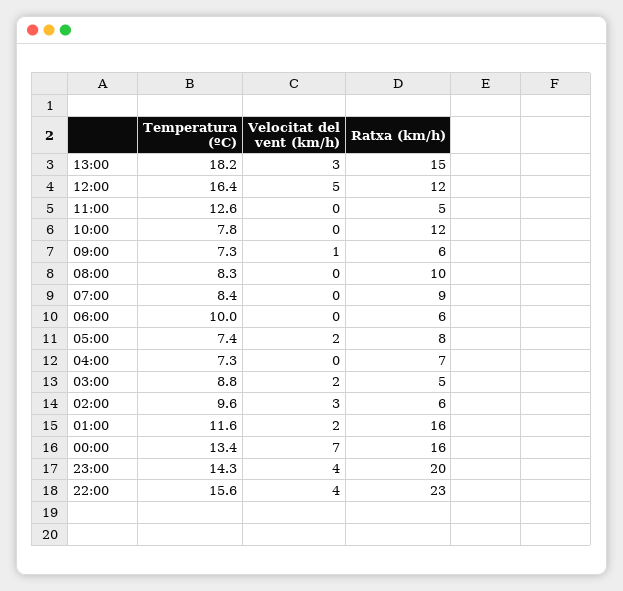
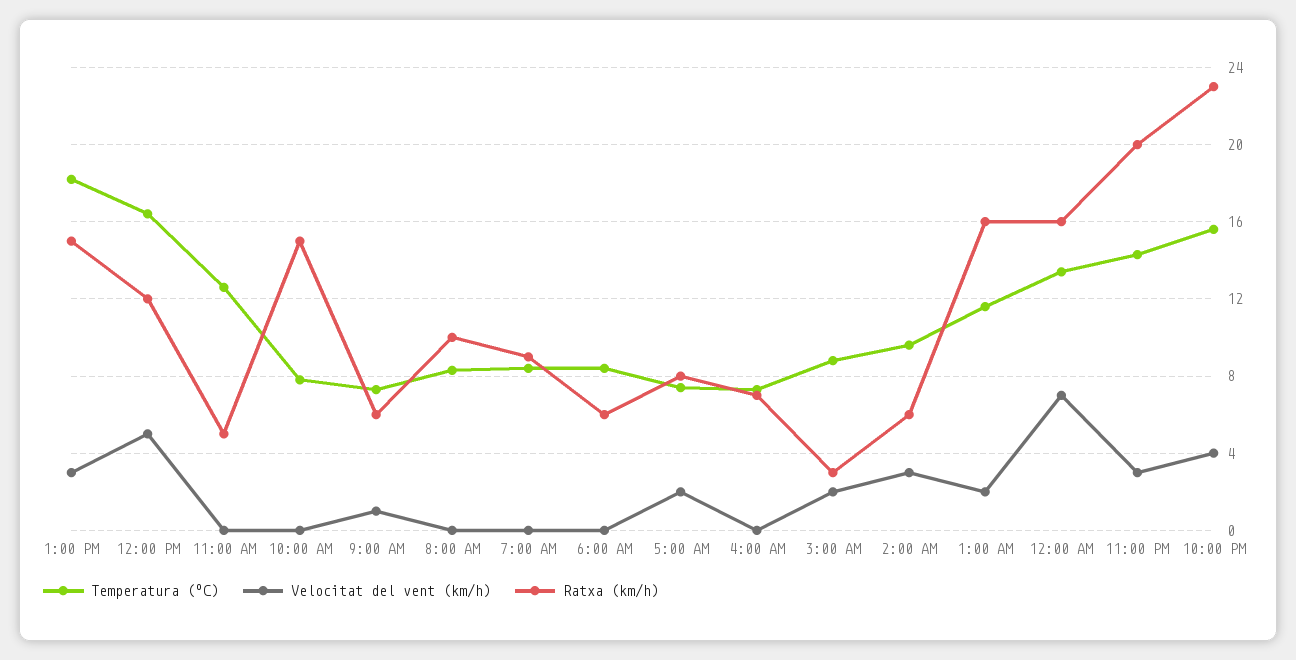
  {
    "Temperatura (ºC)": {
      "13:00": 18.2,
      "12:00": 16.4,
      "11:00": 12.6,
      "10:00": 7.8,
      "09:00": 7.3,
      "08:00": 8.3,
      "07:00": 8.4,
-     "06:00": 10,
+     "06:00": 8.5,
      "05:00": 7.4,
      "04:00": 7.3,
      "03:00": 8.8,
      "02:00": 9.6,
      "01:00": 11.6,
      "00:00": 13.4,
      "23:00": 14.3,
      "22:00": 15.6
    },
    "Velocitat del vent (km/h)": {
      "13:00": 3,
      "12:00": 5,
      "11:00": 0,
      "10:00": 0,
      "09:00": 1,
      "08:00": 0,
      "07:00": 0,
      "06:00": 0,
      "05:00": 2,
      "04:00": 0,
      "03:00": 2,
      "02:00": 3,
      "01:00": 2,
      "00:00": 7,
-     "23:00": 4,
+     "23:00": 3,
      "22:00": 4
    },
    "Ratxa (km/h)": {
      "13:00": 15,
      "12:00": 12,
      "11:00": 5,
-     "10:00": 12,
+     "10:00": 15,
      "09:00": 6,
      "08:00": 10,
      "07:00": 9,
      "06:00": 6,
      "05:00": 8,
      "04:00": 7,
-     "03:00": 5,
+     "03:00": 3,
      "02:00": 6,
      "01:00": 16,
      "00:00": 16,
      "23:00": 20,
      "22:00": 23
    }
  }

